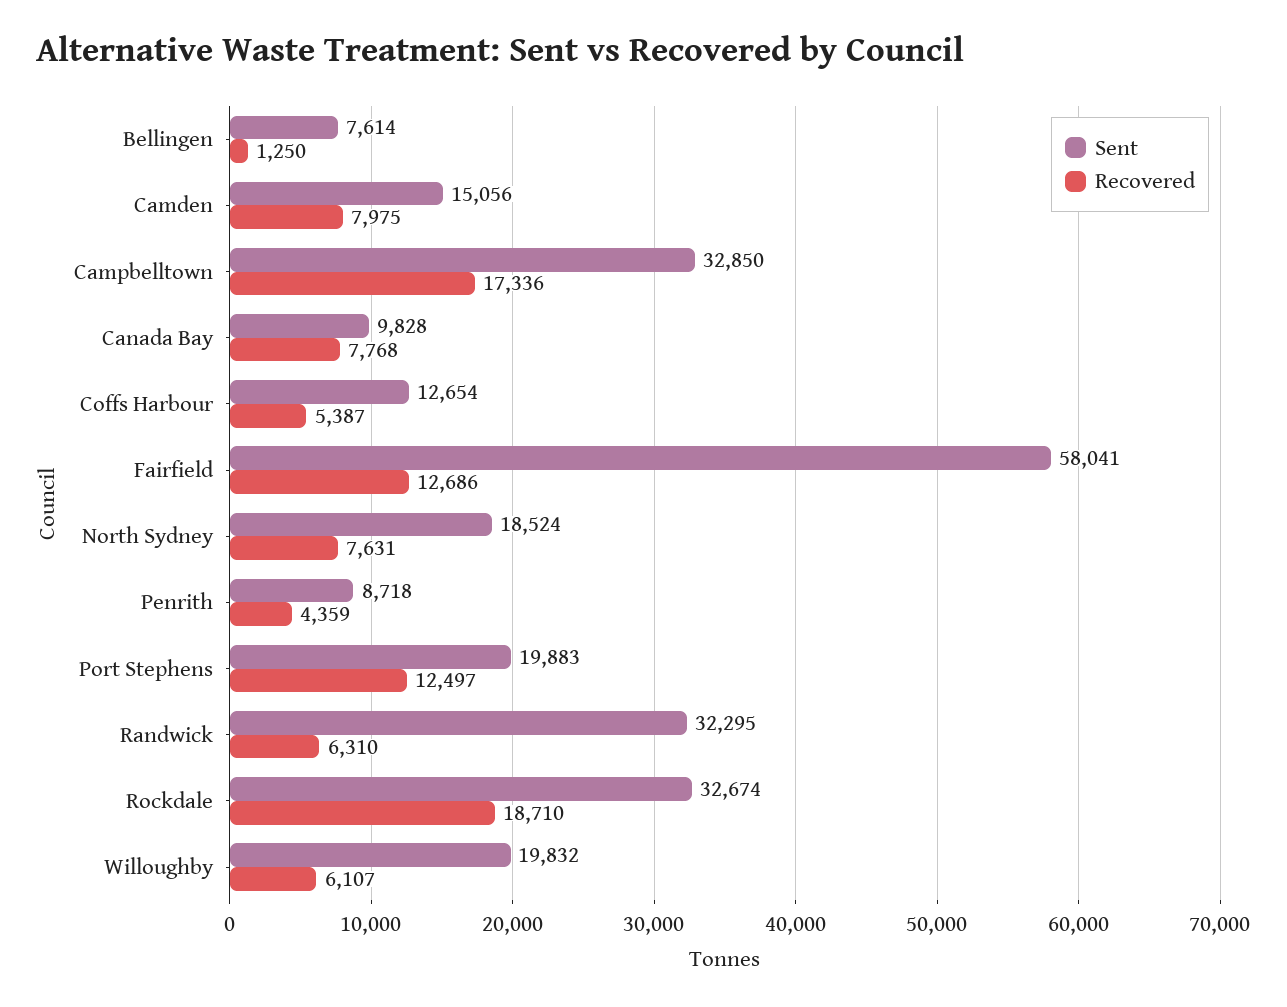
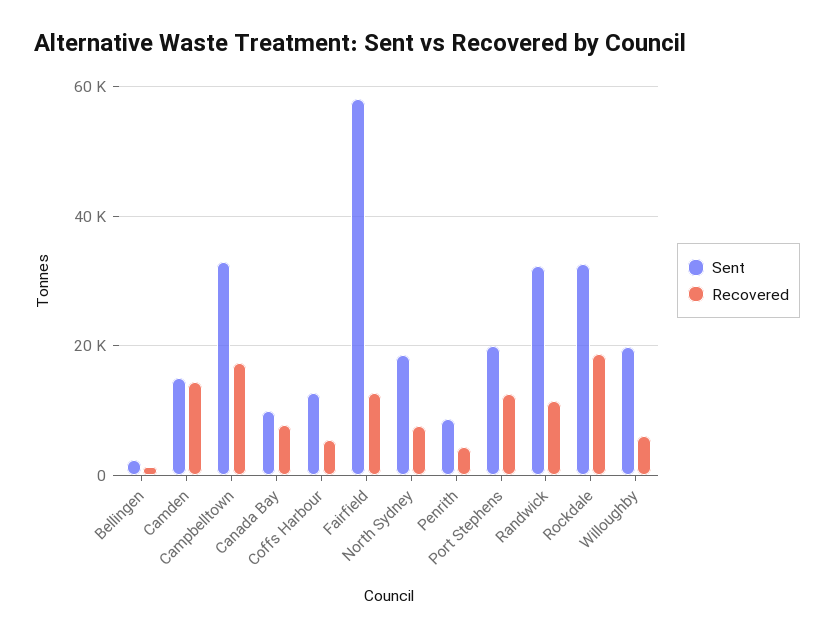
  {
    "Sent": {
-     "Bellingen": 7614,
+     "Bellingen": 2000,
      "Camden": 15056,
      "Campbelltown": 32850,
      "Canada Bay": 9828,
      "Coffs Harbour": 12654,
      "Fairfield": 58041,
      "North Sydney": 18524,
      "Penrith": 8718,
      "Port Stephens": 19883,
      "Randwick": 32295,
      "Rockdale": 32674,
      "Willoughby": 19832
    },
    "Recovered": {
      "Bellingen": 1250,
-     "Camden": 7975,
+     "Camden": 14000,
      "Campbelltown": 17336,
      "Canada Bay": 7768,
      "Coffs Harbour": 5387,
      "Fairfield": 12686,
      "North Sydney": 7631,
      "Penrith": 4359,
      "Port Stephens": 12497,
-     "Randwick": 6310,
+     "Randwick": 12000,
      "Rockdale": 18710,
      "Willoughby": 6107
    }
  }

